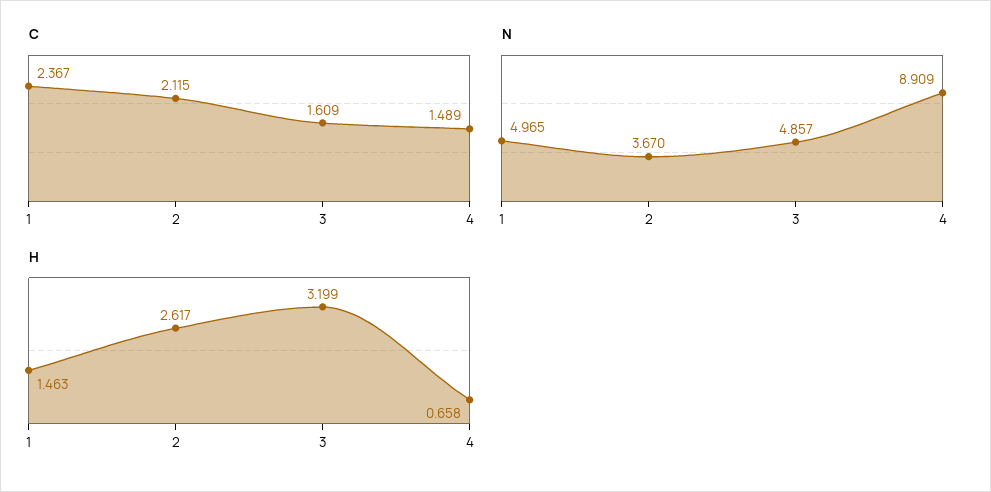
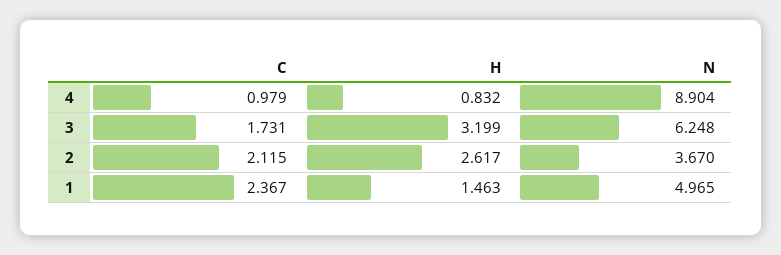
  {
    "C": {
      "1": 2.367,
      "2": 2.115,
-     "3": 1.609,
+     "3": 1.731,
-     "4": 1.489
+     "4": 0.979
    },
    "N": {
      "1": 4.965,
      "2": 3.67,
-     "3": 4.857,
+     "3": 6.248,
-     "4": 8.909
+     "4": 8.904
    },
    "H": {
      "1": 1.463,
      "2": 2.617,
      "3": 3.199,
-     "4": 0.658
+     "4": 0.832
    }
  }

